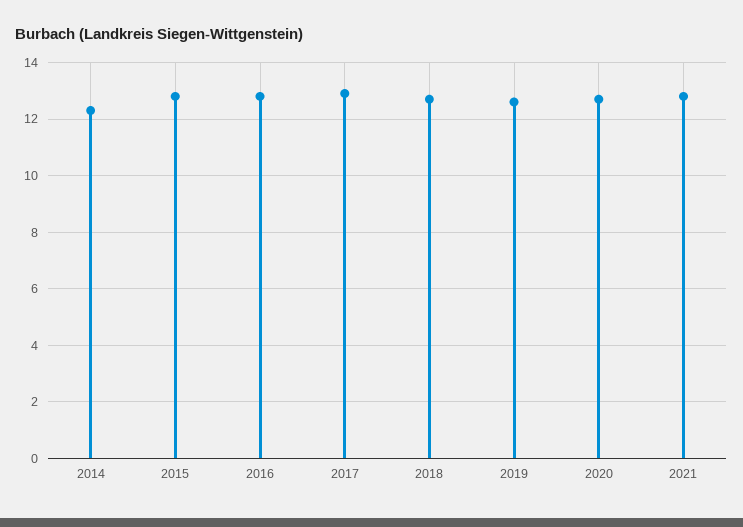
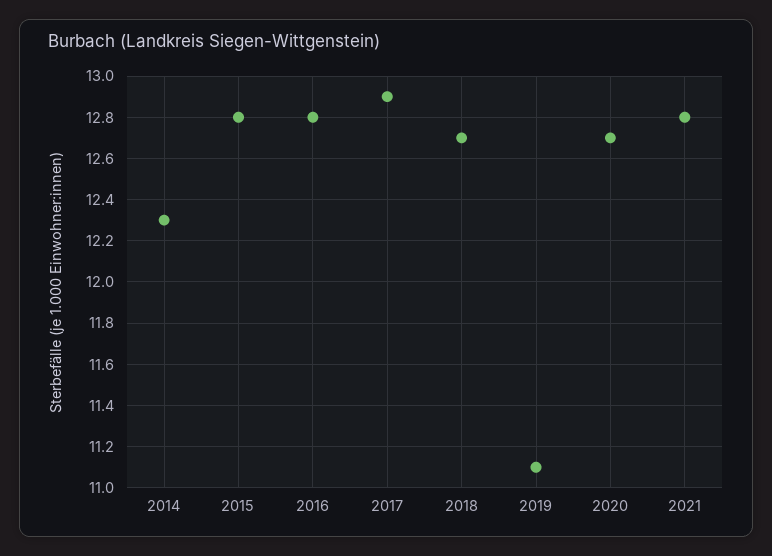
  {
    "2014": 12.3,
    "2015": 12.8,
    "2016": 12.8,
    "2017": 12.9,
    "2018": 12.7,
-   "2019": 12.5,
+   "2019": 11.1,
    "2020": 12.7,
    "2021": 12.8
  }

